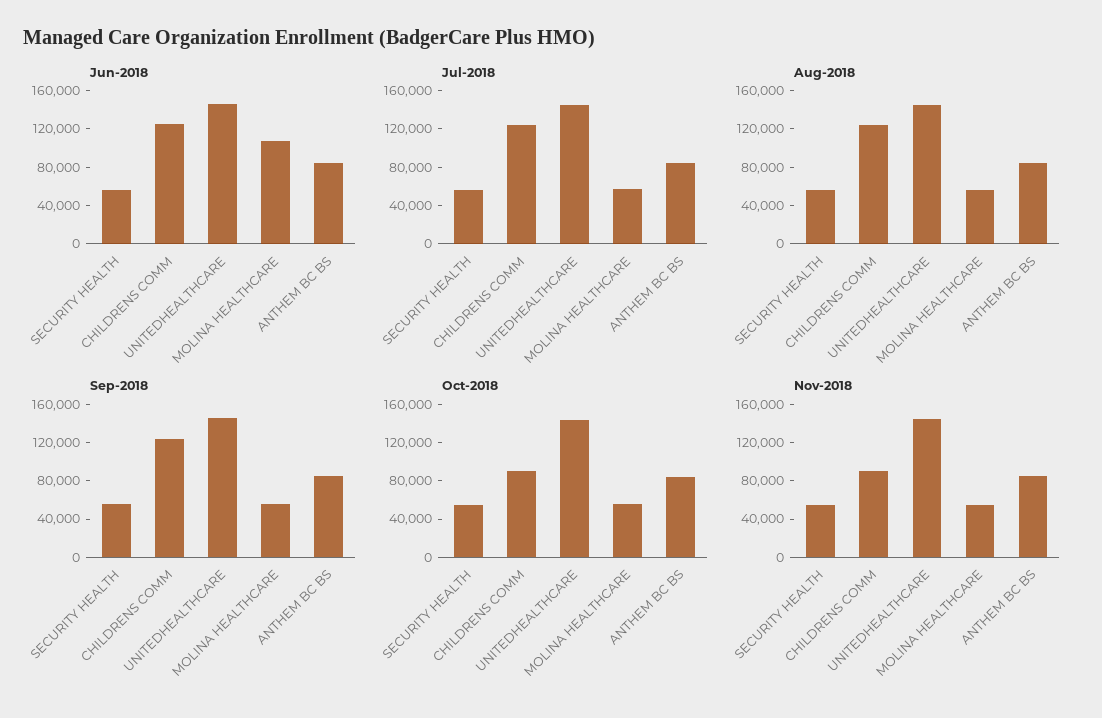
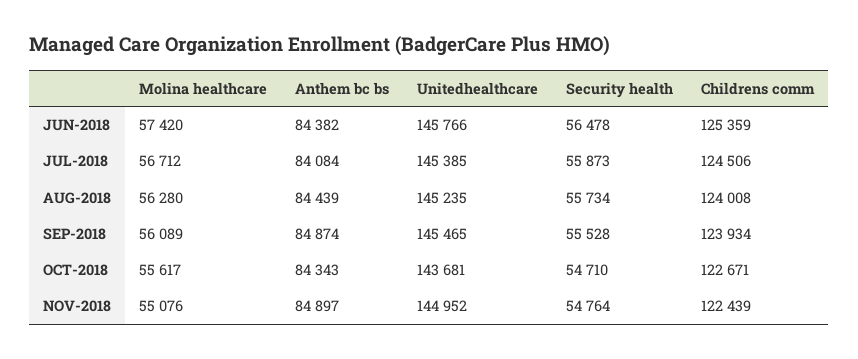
  {
    "Jun-2018": {
      "SECURITY HEALTH": 56478,
      "CHILDRENS COMM": 125359,
      "UNITEDHEALTHCARE": 145766,
-     "MOLINA HEALTHCARE": 110000,
+     "MOLINA HEALTHCARE": 57420,
      "ANTHEM BC BS": 84382
    },
    "Jul-2018": {
      "SECURITY HEALTH": 55873,
      "CHILDRENS COMM": 124506,
      "UNITEDHEALTHCARE": 145385,
      "MOLINA HEALTHCARE": 56712,
      "ANTHEM BC BS": 84084
    },
    "Aug-2018": {
      "SECURITY HEALTH": 55734,
      "CHILDRENS COMM": 124008,
      "UNITEDHEALTHCARE": 145235,
      "MOLINA HEALTHCARE": 56280,
      "ANTHEM BC BS": 84439
    },
    "Sep-2018": {
      "SECURITY HEALTH": 55528,
      "CHILDRENS COMM": 123934,
      "UNITEDHEALTHCARE": 145465,
      "MOLINA HEALTHCARE": 56089,
      "ANTHEM BC BS": 84874
    },
    "Oct-2018": {
      "SECURITY HEALTH": 54710,
-     "CHILDRENS COMM": 90000,
+     "CHILDRENS COMM": 122671,
      "UNITEDHEALTHCARE": 143681,
      "MOLINA HEALTHCARE": 55617,
      "ANTHEM BC BS": 84343
    },
    "Nov-2018": {
      "SECURITY HEALTH": 54764,
-     "CHILDRENS COMM": 90000,
+     "CHILDRENS COMM": 122439,
      "UNITEDHEALTHCARE": 144952,
      "MOLINA HEALTHCARE": 55076,
      "ANTHEM BC BS": 84897
    }
  }

